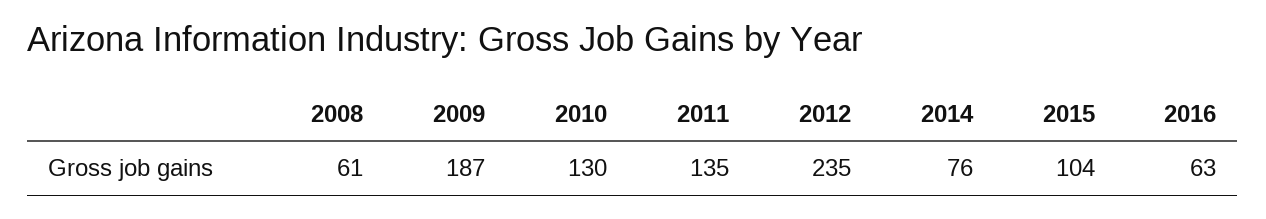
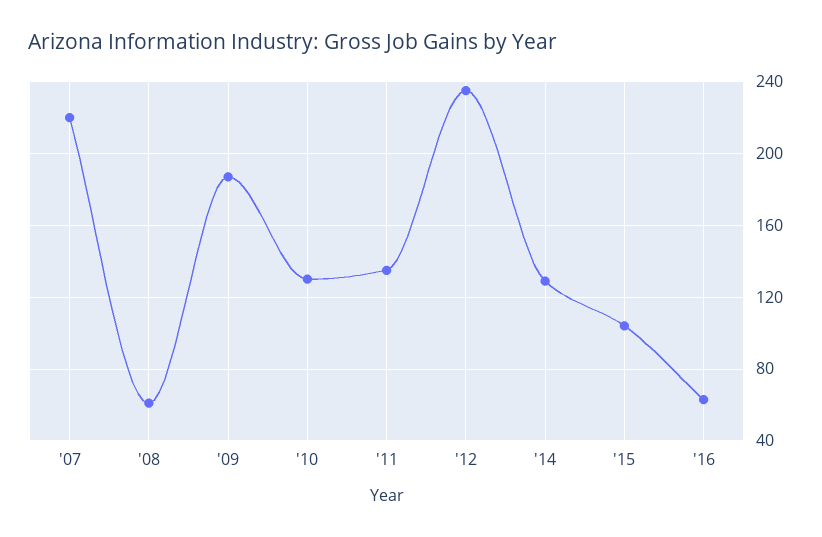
  {
    "2008": 61,
    "2009": 187,
    "2010": 130,
    "2011": 135,
    "2012": 235,
-   "2014": 76,
+   "2014": 130,
    "2015": 104,
-   "2016": 63
+   "2016": 63,
+   "'07": 220
  }

